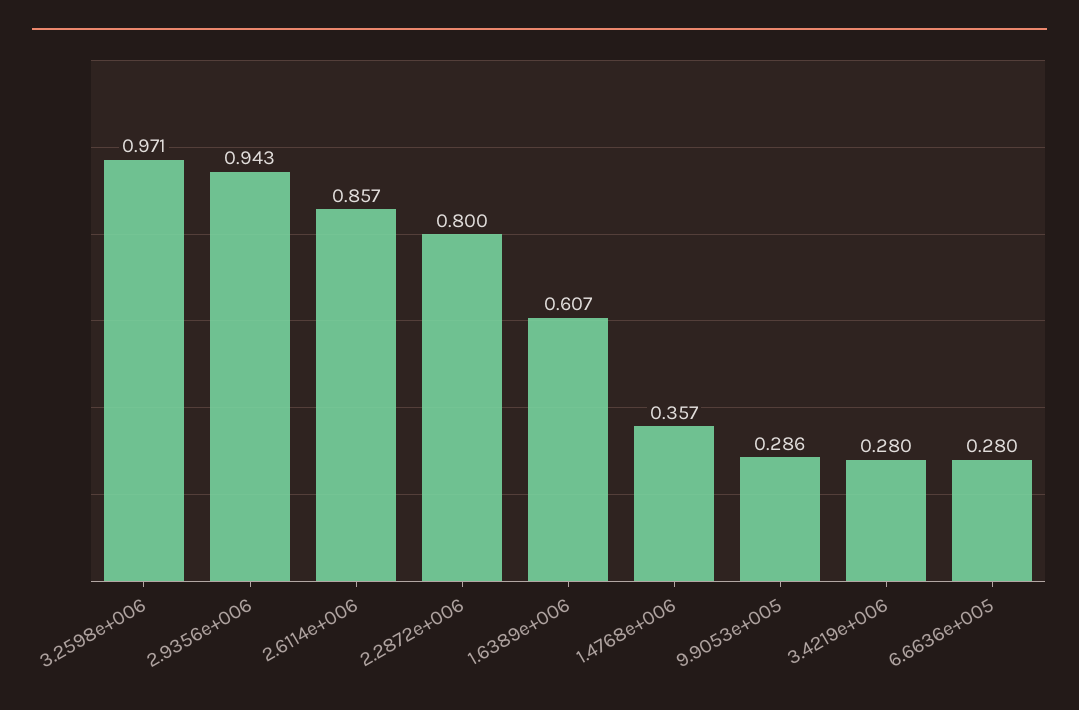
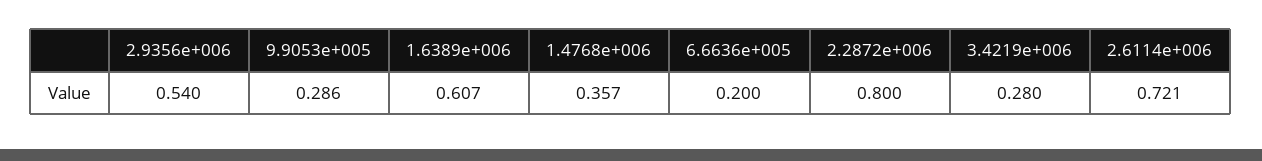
  {
-   "3.2598e+006": 0.971,
-   "2.9356e+006": 0.943,
+   "2.9356e+006": 0.54,
-   "2.6114e+006": 0.857,
+   "2.6114e+006": 0.721,
    "2.2872e+006": 0.8,
    "1.6389e+006": 0.607,
    "1.4768e+006": 0.357,
    "9.9053e+005": 0.286,
    "3.4219e+006": 0.28,
-   "6.6636e+005": 0.28
+   "6.6636e+005": 0.2
  }

